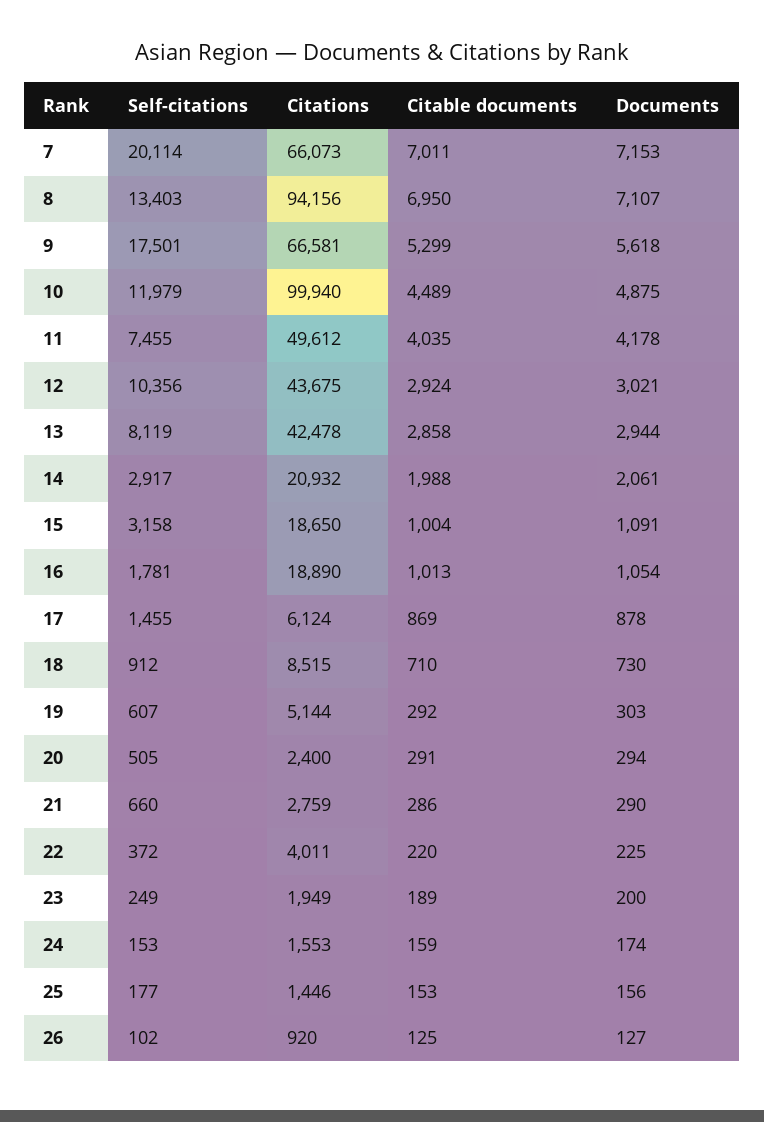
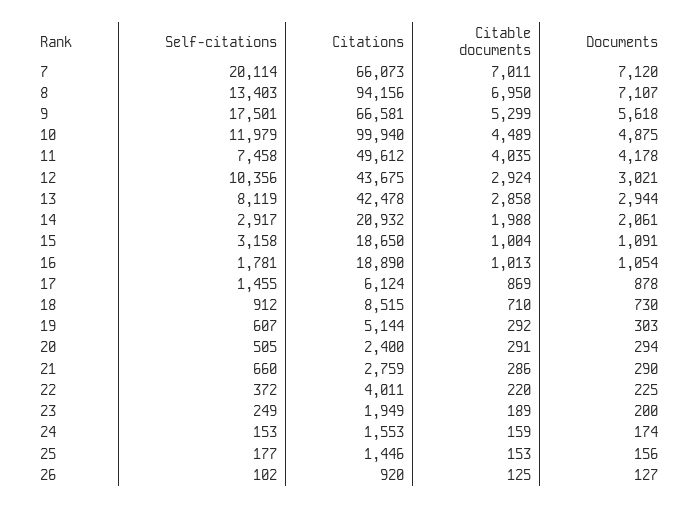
  {
    "Self-citations": {
      "7": 20114,
      "8": 13403,
      "9": 17501,
      "10": 11979,
-     "11": 7455,
+     "11": 7458,
      "12": 10356,
      "13": 8119,
      "14": 2917,
      "15": 3158,
      "16": 1781,
      "17": 1455,
      "18": 912,
      "19": 607,
      "20": 505,
      "21": 660,
      "22": 372,
      "23": 249,
      "24": 153,
      "25": 177,
      "26": 102
    },
    "Citations": {
      "7": 66073,
      "8": 94156,
      "9": 66581,
      "10": 99940,
      "11": 49612,
      "12": 43675,
      "13": 42478,
      "14": 20932,
      "15": 18650,
      "16": 18890,
      "17": 6124,
      "18": 8515,
      "19": 5144,
      "20": 2400,
      "21": 2759,
      "22": 4011,
      "23": 1949,
      "24": 1553,
      "25": 1446,
      "26": 920
    },
    "Citable documents": {
      "7": 7011,
      "8": 6950,
      "9": 5299,
      "10": 4489,
      "11": 4035,
      "12": 2924,
      "13": 2858,
      "14": 1988,
      "15": 1004,
      "16": 1013,
      "17": 869,
      "18": 710,
      "19": 292,
      "20": 291,
      "21": 286,
      "22": 220,
      "23": 189,
      "24": 159,
      "25": 153,
      "26": 125
    },
    "Documents": {
-     "7": 7153,
+     "7": 7120,
      "8": 7107,
      "9": 5618,
      "10": 4875,
      "11": 4178,
      "12": 3021,
      "13": 2944,
      "14": 2061,
      "15": 1091,
      "16": 1054,
      "17": 878,
      "18": 730,
      "19": 303,
      "20": 294,
      "21": 290,
      "22": 225,
      "23": 200,
      "24": 174,
      "25": 156,
      "26": 127
    }
  }

